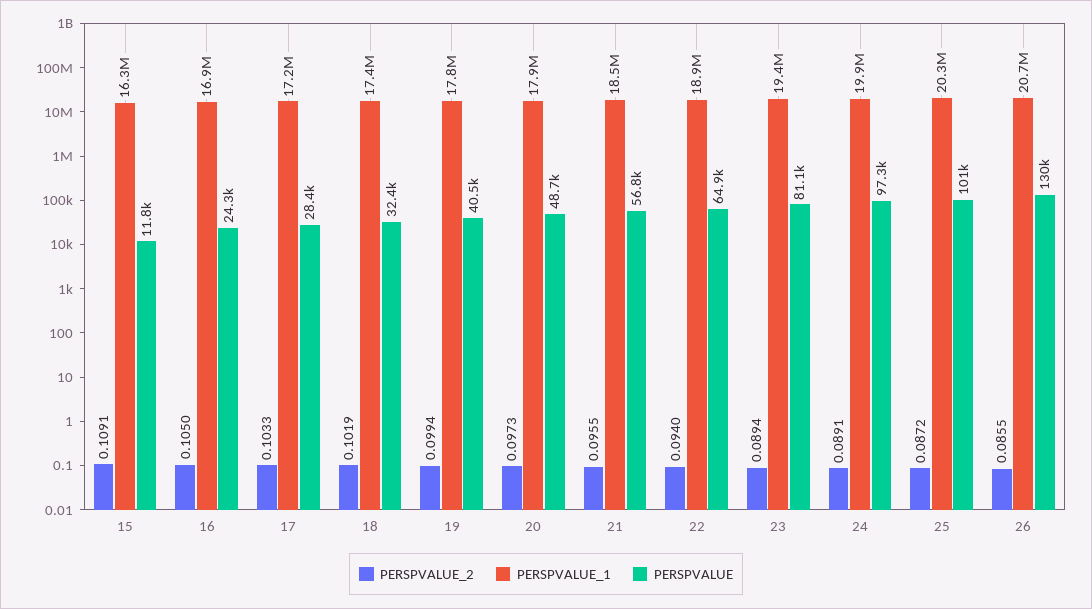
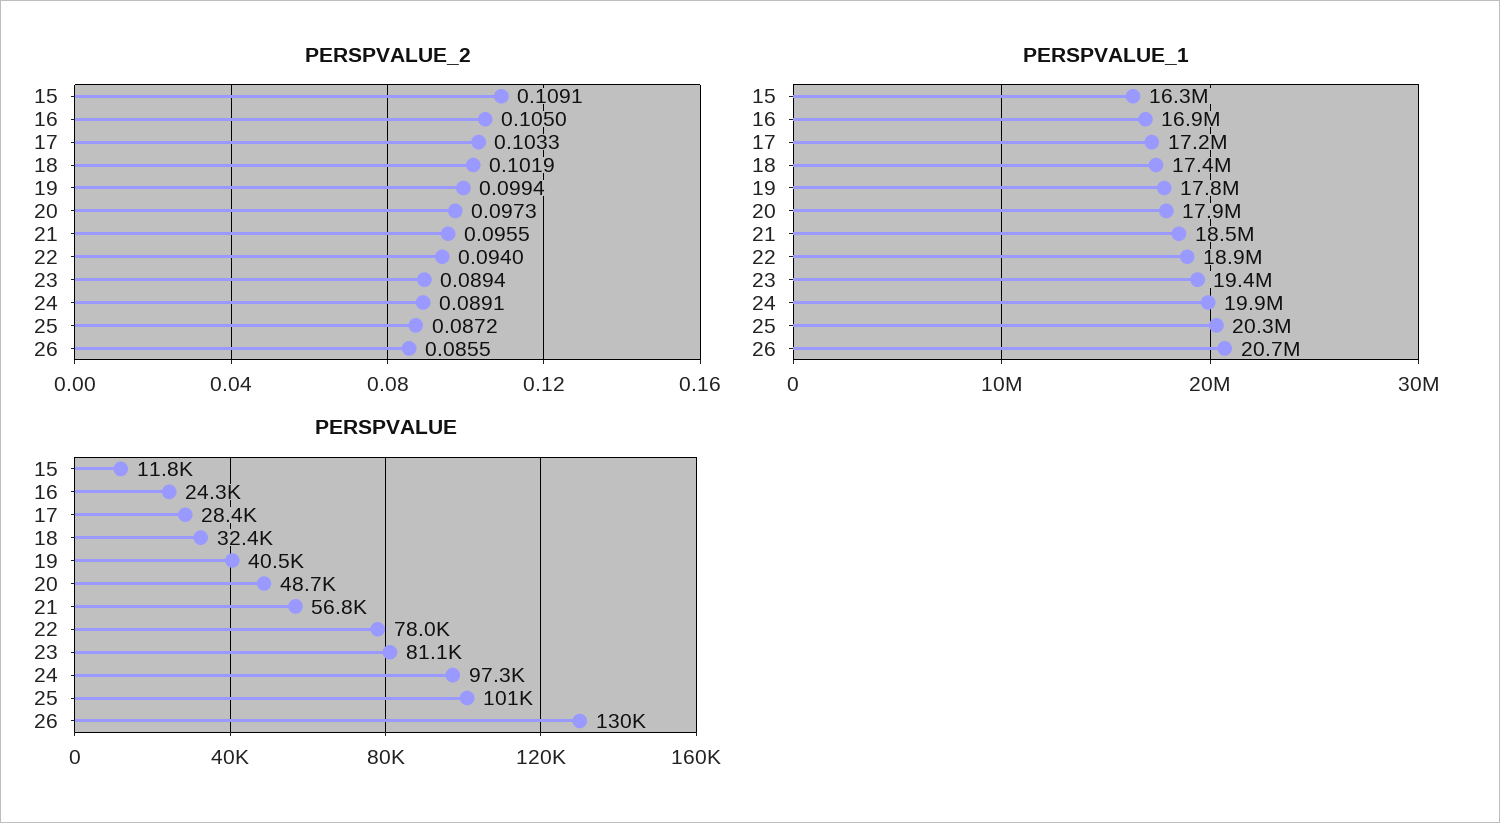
  {
    "PERSPVALUE_2": {
      "15": 0.1091,
      "16": 0.105,
      "17": 0.1033,
      "18": 0.1019,
      "19": 0.0994,
      "20": 0.0973,
      "21": 0.0955,
      "22": 0.094,
      "23": 0.0894,
      "24": 0.0891,
      "25": 0.0872,
      "26": 0.0855
    },
    "PERSPVALUE_1": {
      "15": 16300000,
      "16": 16900000,
      "17": 17200000,
      "18": 17400000,
      "19": 17800000,
      "20": 17900000,
      "21": 18500000,
      "22": 18900000,
      "23": 19400000,
      "24": 19900000,
      "25": 20300000,
      "26": 20700000
    },
    "PERSPVALUE": {
      "15": 11800,
      "16": 24300,
      "17": 28400,
      "18": 32400,
      "19": 40500,
      "20": 48700,
      "21": 56800,
-     "22": 64900,
+     "22": 78000,
      "23": 81100,
      "24": 97300,
      "25": 101000,
      "26": 130000
    }
  }

